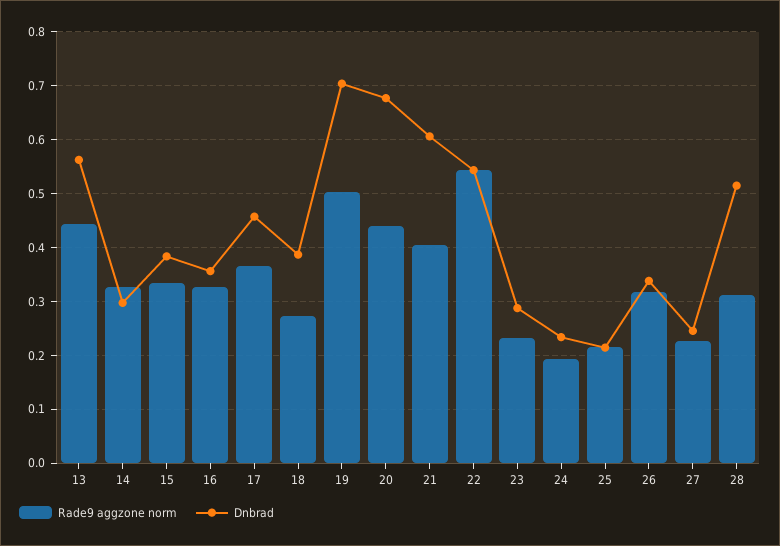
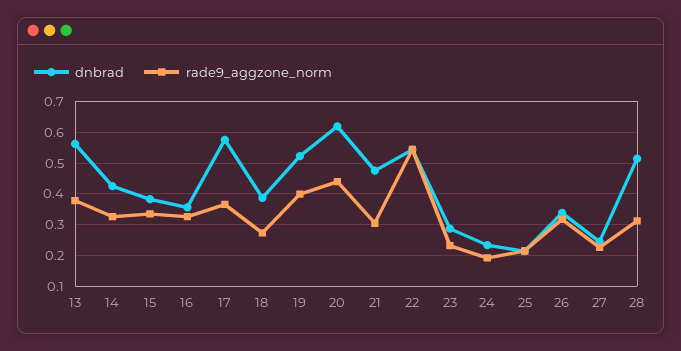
  {
    "Rade9 aggzone norm": {
-     "13": 0.44,
+     "13": 0.38,
      "14": 0.32,
      "15": 0.34,
      "16": 0.32,
      "17": 0.36,
      "18": 0.28,
-     "19": 0.5,
+     "19": 0.4,
      "20": 0.44,
-     "21": 0.4,
+     "21": 0.3,
      "22": 0.54,
      "23": 0.24,
      "24": 0.2,
      "25": 0.22,
      "26": 0.32,
      "27": 0.22,
      "28": 0.32
    },
    "Dnbrad": {
      "13": 0.56,
-     "14": 0.3,
+     "14": 0.42,
      "15": 0.38,
      "16": 0.36,
-     "17": 0.46,
+     "17": 0.58,
      "18": 0.38,
-     "19": 0.7,
+     "19": 0.52,
-     "20": 0.68,
+     "20": 0.62,
-     "21": 0.6,
+     "21": 0.48,
      "22": 0.54,
      "23": 0.28,
      "24": 0.24,
      "25": 0.22,
      "26": 0.34,
      "27": 0.24,
      "28": 0.52
    }
  }

